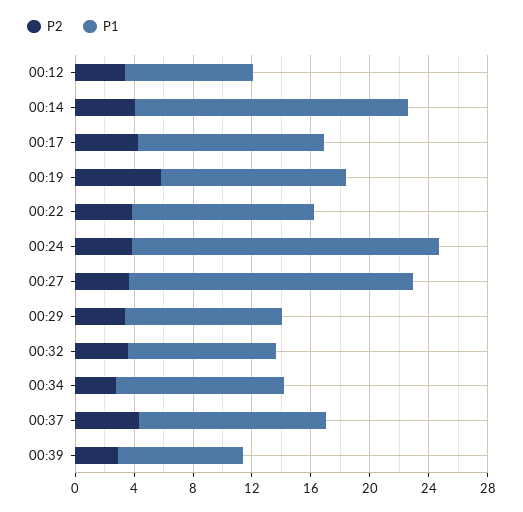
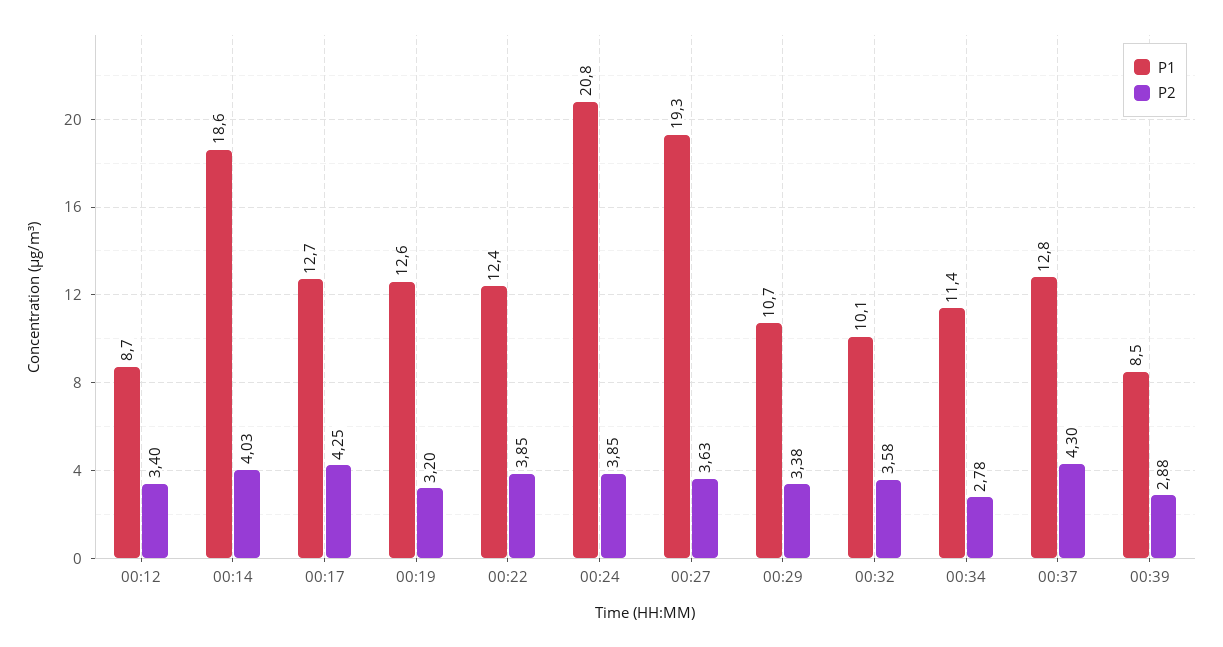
  {
    "P2": {
      "00:12": 3.4,
      "00:14": 4.03,
      "00:17": 4.25,
-     "00:19": 6,
+     "00:19": 3.2,
      "00:22": 3.85,
      "00:24": 3.85,
      "00:27": 3.63,
      "00:29": 3.38,
      "00:32": 3.58,
      "00:34": 2.78,
      "00:37": 4.3,
      "00:39": 2.88
    },
    "P1": {
      "00:12": 8.7,
      "00:14": 18.6,
      "00:17": 12.7,
      "00:19": 12.6,
      "00:22": 12.4,
      "00:24": 20.8,
      "00:27": 19.3,
      "00:29": 10.7,
      "00:32": 10.1,
      "00:34": 11.4,
      "00:37": 12.8,
      "00:39": 8.5
    }
  }

